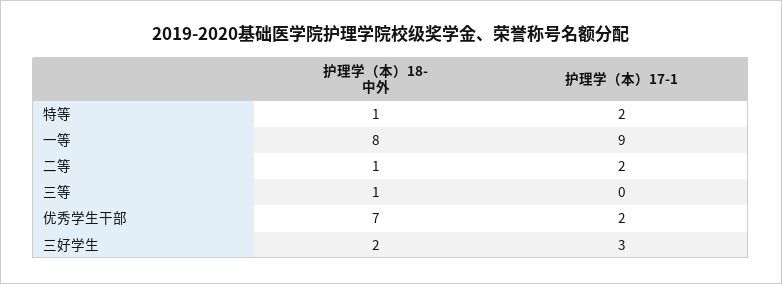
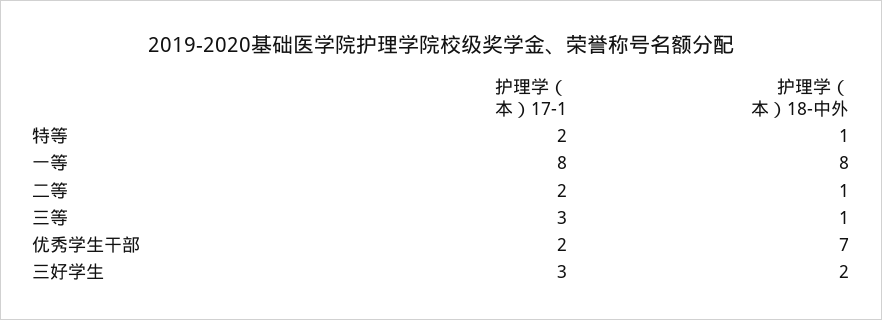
  {
    "护理学（本）18-中外": {
      "特等": 1,
      "一等": 8,
      "二等": 1,
      "三等": 1,
      "优秀学生干部": 7,
      "三好学生": 2
    },
    "护理学（本）17-1": {
      "特等": 2,
-     "一等": 9,
+     "一等": 8,
      "二等": 2,
-     "三等": 0,
+     "三等": 3,
      "优秀学生干部": 2,
      "三好学生": 3
    }
  }

